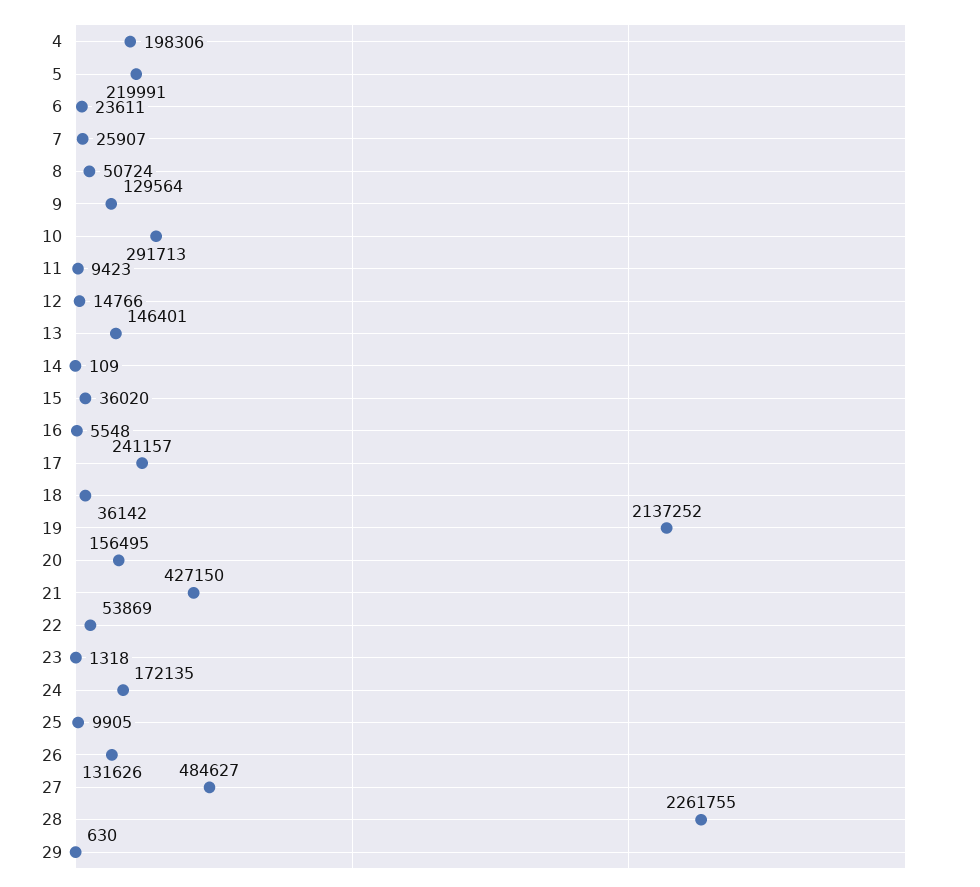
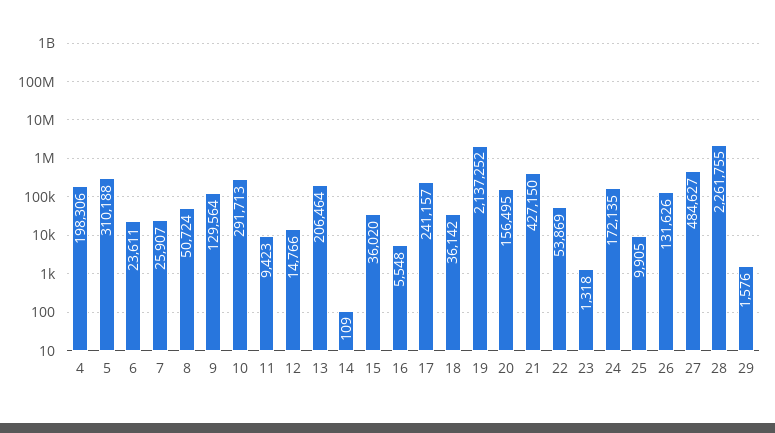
  {
    "4": 198306,
-   "5": 219991,
+   "5": 310188,
    "6": 23611,
    "7": 25907,
    "8": 50724,
    "9": 129564,
    "10": 291713,
    "11": 9423,
    "12": 14766,
-   "13": 146401,
+   "13": 206464,
    "14": 109,
    "15": 36020,
    "16": 5548,
    "17": 241157,
    "18": 36142,
    "19": 2137252,
    "20": 156495,
    "21": 427150,
    "22": 53869,
    "23": 1318,
    "24": 172135,
    "25": 9905,
    "26": 131626,
    "27": 484627,
    "28": 2261755,
-   "29": 630
+   "29": 1576
  }

